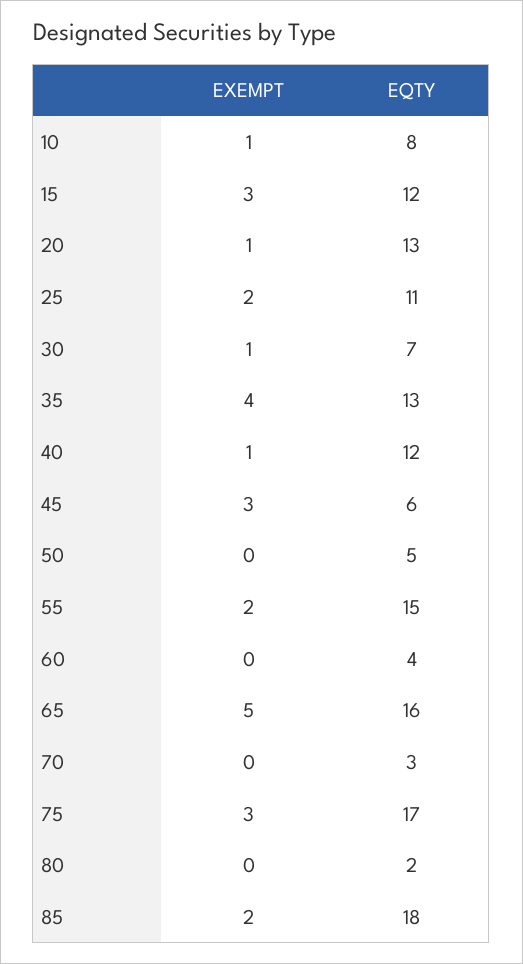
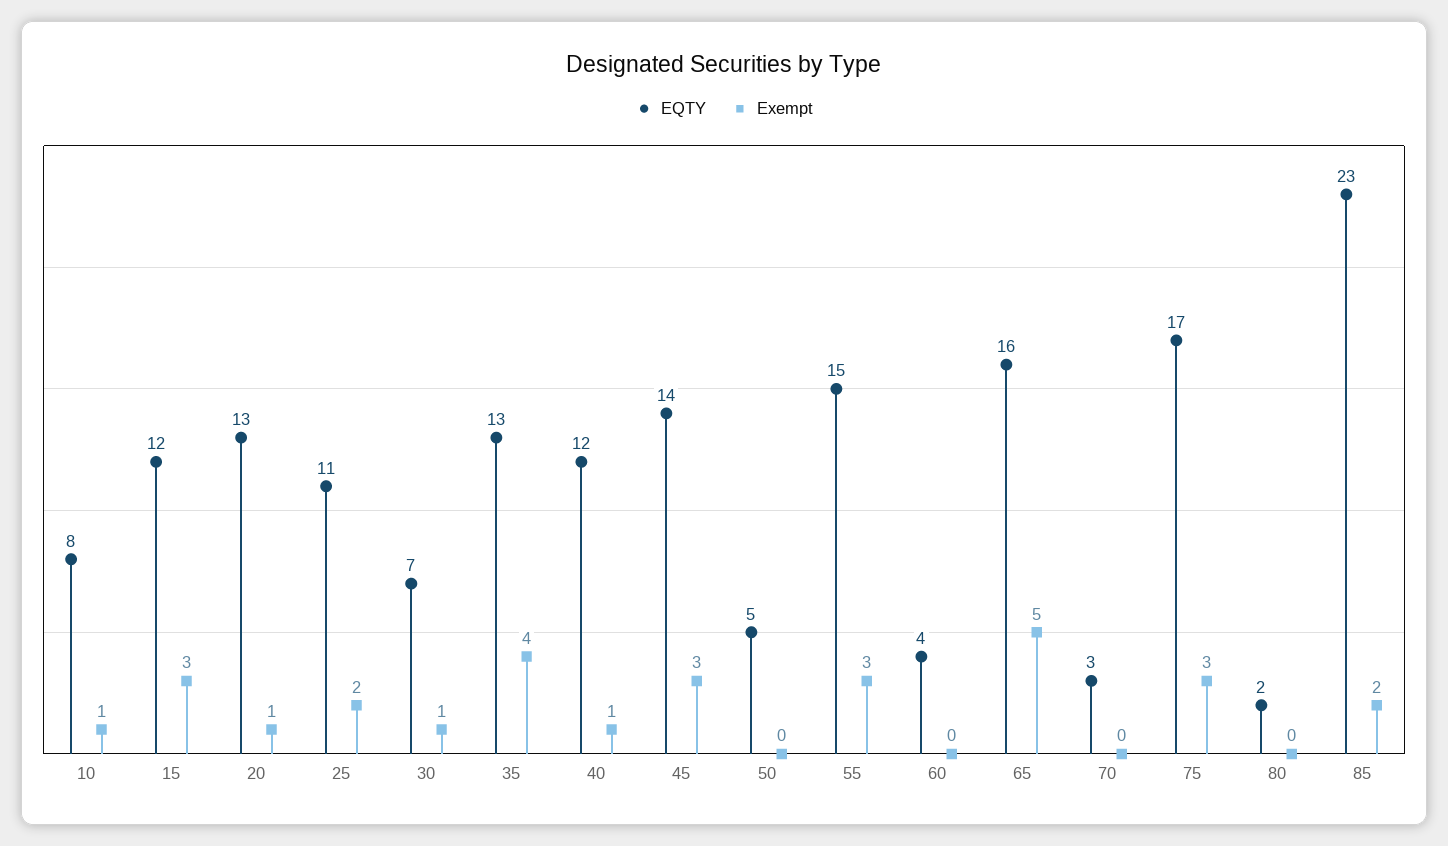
  {
    "EXEMPT": {
      "10": 1,
      "15": 3,
      "20": 1,
      "25": 2,
      "30": 1,
      "35": 4,
      "40": 1,
      "45": 3,
      "50": 0,
-     "55": 2,
+     "55": 3,
      "60": 0,
      "65": 5,
      "70": 0,
      "75": 3,
      "80": 0,
      "85": 2
    },
    "EQTY": {
      "10": 8,
      "15": 12,
      "20": 13,
      "25": 11,
      "30": 7,
      "35": 13,
      "40": 12,
-     "45": 6,
+     "45": 14,
      "50": 5,
      "55": 15,
      "60": 4,
      "65": 16,
      "70": 3,
      "75": 17,
      "80": 2,
-     "85": 18
+     "85": 23
    }
  }

